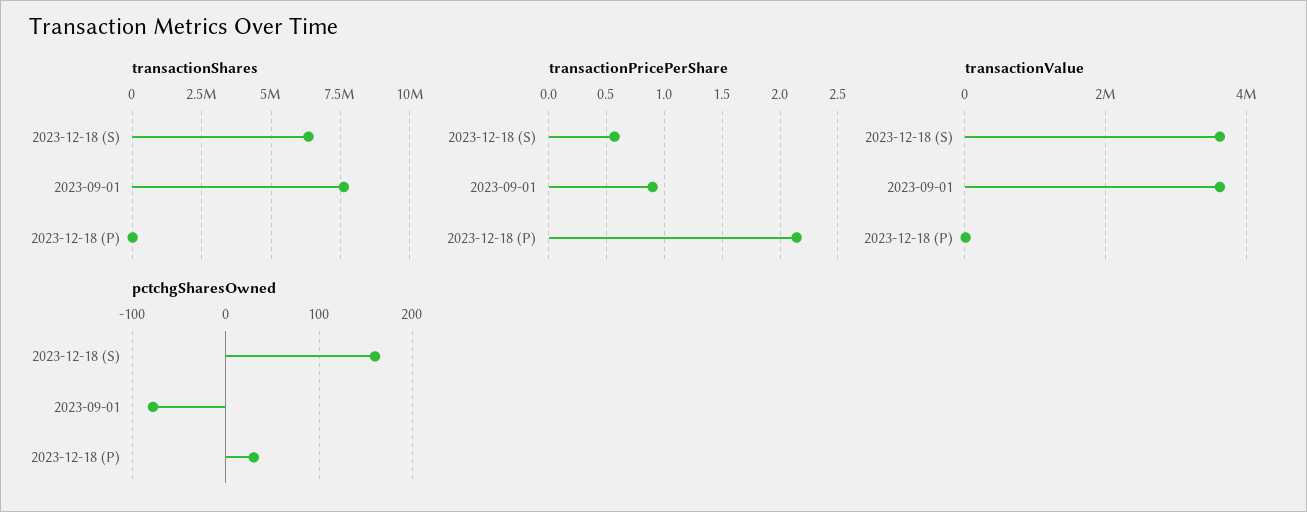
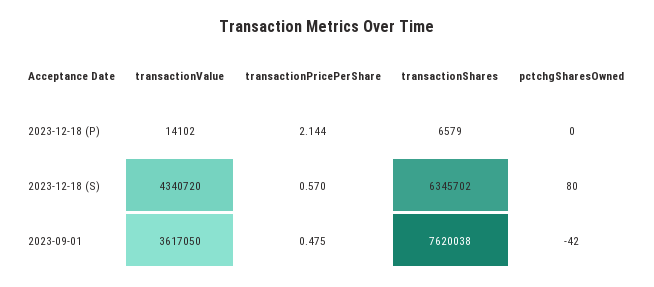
  {
    "transactionShares": {
      "2023-12-18 (S)": 6345702,
      "2023-09-01": 7620038,
      "2023-12-18 (P)": 6579
    },
    "transactionPricePerShare": {
      "2023-12-18 (S)": 0.57,
-     "2023-09-01": 0.9,
+     "2023-09-01": 0.475,
      "2023-12-18 (P)": 2.144
    },
    "transactionValue": {
-     "2023-12-18 (S)": 3600000,
+     "2023-12-18 (S)": 4340720,
      "2023-09-01": 3617050,
      "2023-12-18 (P)": 14102
    },
    "pctchgSharesOwned": {
-     "2023-12-18 (S)": 160,
+     "2023-12-18 (S)": 80,
-     "2023-09-01": -80,
+     "2023-09-01": -42,
-     "2023-12-18 (P)": 30
+     "2023-12-18 (P)": 0
    }
  }

